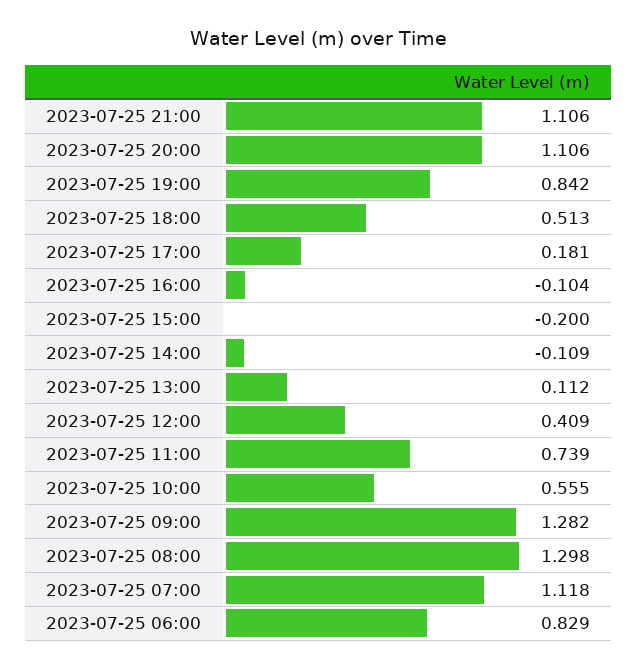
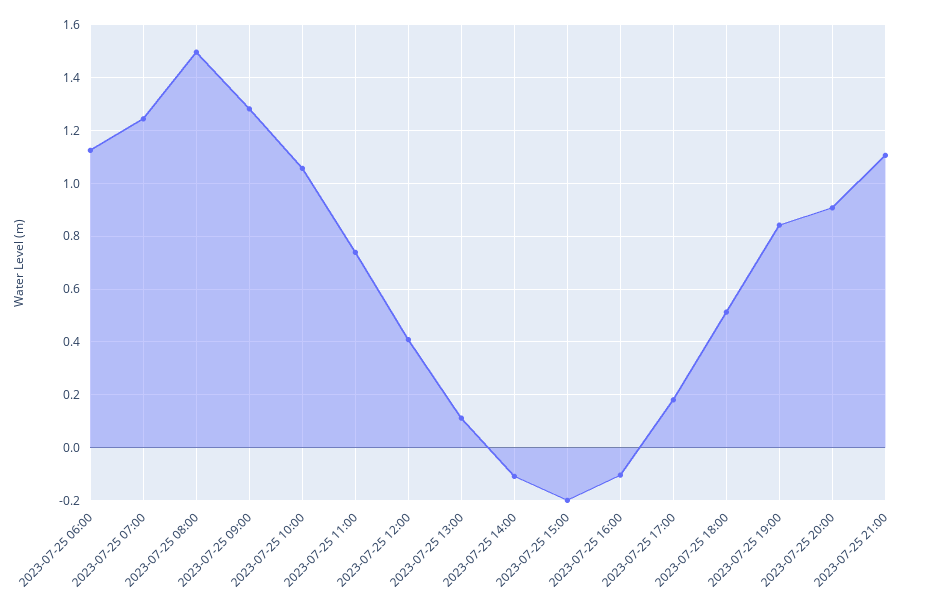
  {
    "2023-07-25 21:00": 1.106,
-   "2023-07-25 20:00": 1.106,
+   "2023-07-25 20:00": 0.9,
    "2023-07-25 19:00": 0.842,
    "2023-07-25 18:00": 0.513,
    "2023-07-25 17:00": 0.181,
    "2023-07-25 16:00": -0.104,
    "2023-07-25 15:00": -0.2,
    "2023-07-25 14:00": -0.109,
    "2023-07-25 13:00": 0.112,
    "2023-07-25 12:00": 0.409,
    "2023-07-25 11:00": 0.739,
-   "2023-07-25 10:00": 0.555,
+   "2023-07-25 10:00": 1.05,
    "2023-07-25 09:00": 1.282,
-   "2023-07-25 08:00": 1.298,
+   "2023-07-25 08:00": 1.5,
-   "2023-07-25 07:00": 1.118,
+   "2023-07-25 07:00": 1.25,
-   "2023-07-25 06:00": 0.829
+   "2023-07-25 06:00": 1.125
  }

